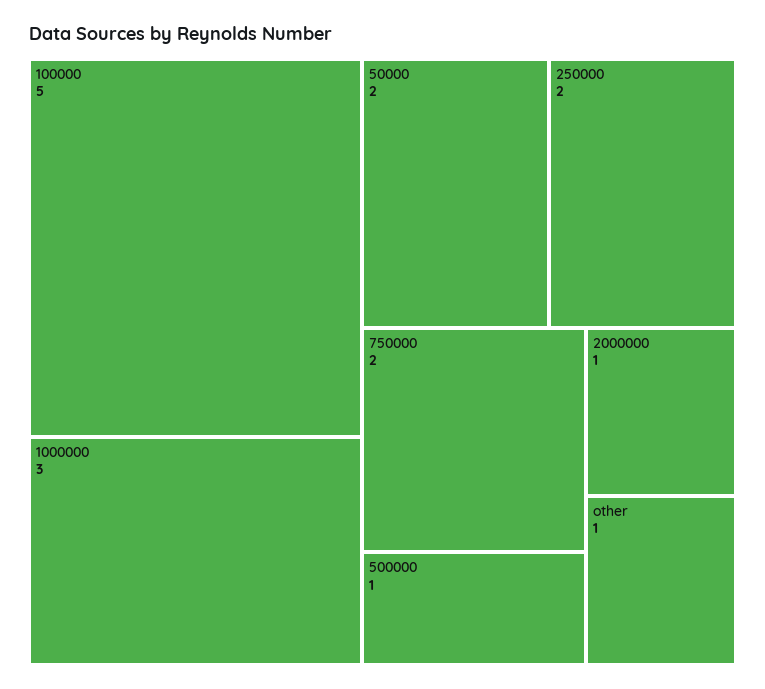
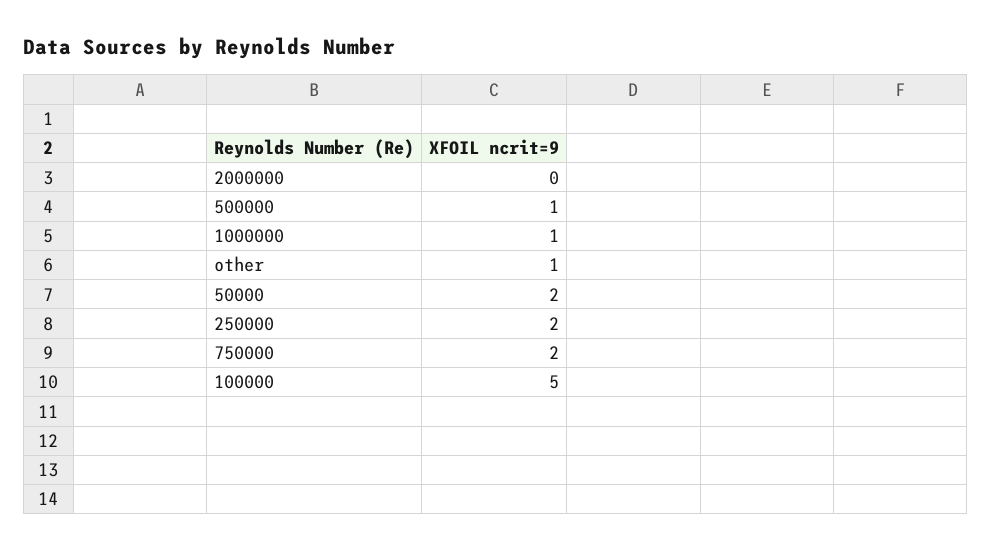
  {
    "100000": 5,
-   "1000000": 3,
+   "1000000": 1,
    "50000": 2,
    "250000": 2,
    "750000": 2,
    "500000": 1,
-   "2000000": 1,
+   "2000000": 0,
    "other": 1
  }

